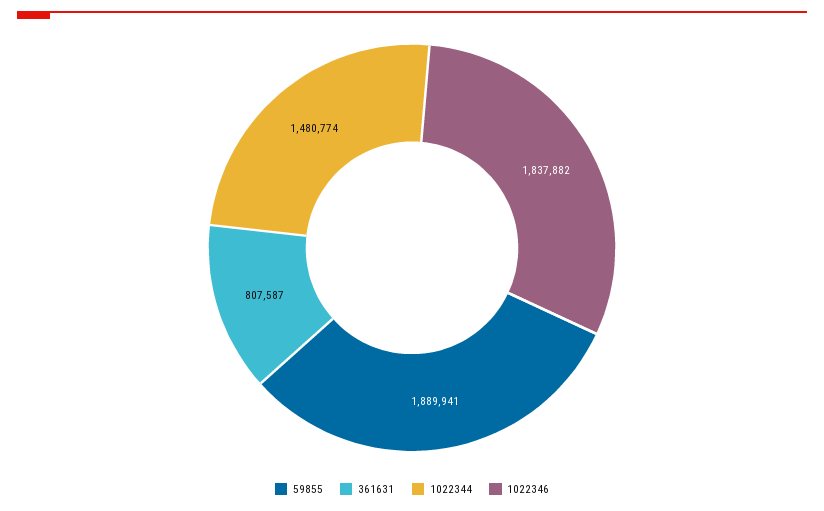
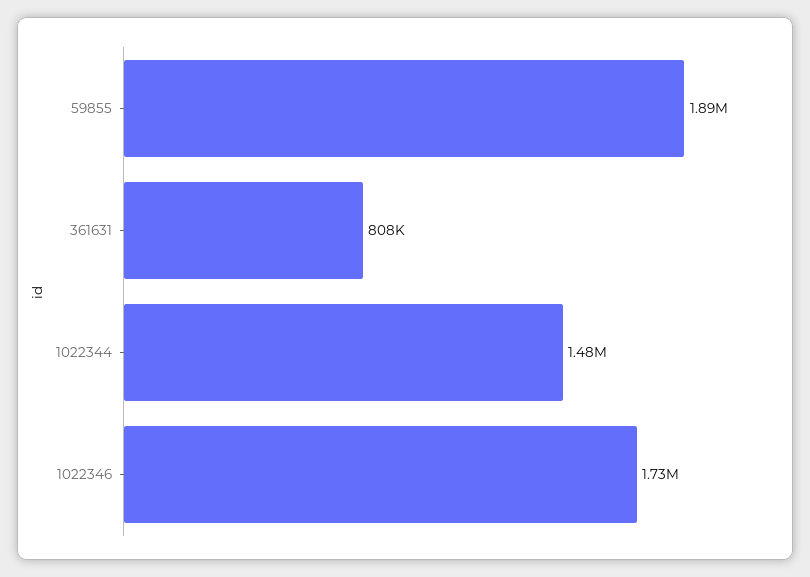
  {
    "59855": 1889941,
    "361631": 807587,
    "1022344": 1480774,
-   "1022346": 1837882
+   "1022346": 1730000
  }

